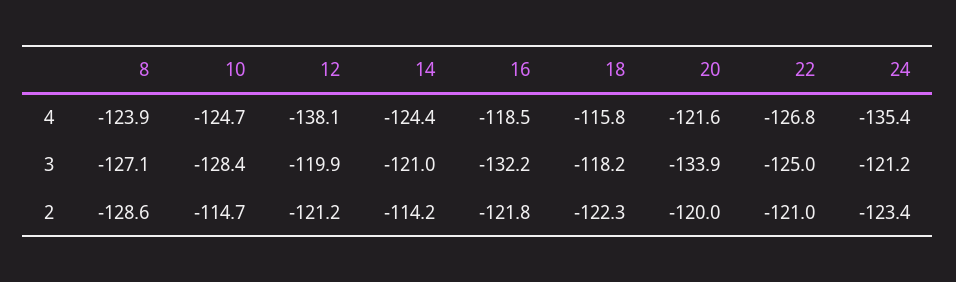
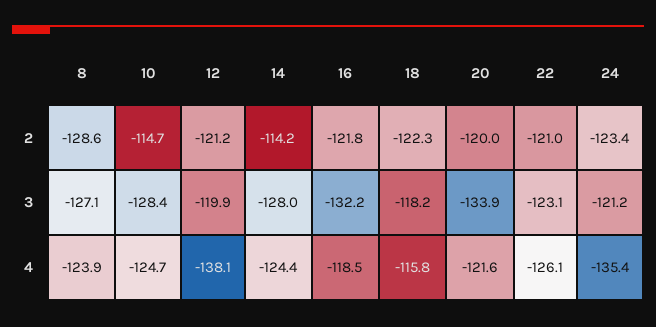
  {
    "8": {
      "4": -123.9,
      "3": -127.1,
      "2": -128.6
    },
    "10": {
      "4": -124.7,
      "3": -128.4,
      "2": -114.7
    },
    "12": {
      "4": -138.1,
      "3": -119.9,
      "2": -121.2
    },
    "14": {
      "4": -124.4,
-     "3": -121,
+     "3": -128,
      "2": -114.2
    },
    "16": {
      "4": -118.5,
      "3": -132.2,
      "2": -121.8
    },
    "18": {
      "4": -115.8,
      "3": -118.2,
      "2": -122.3
    },
    "20": {
      "4": -121.6,
      "3": -133.9,
      "2": -120
    },
    "22": {
-     "4": -126.8,
+     "4": -126.1,
-     "3": -125,
+     "3": -123.1,
      "2": -121
    },
    "24": {
      "4": -135.4,
      "3": -121.2,
      "2": -123.4
    }
  }

